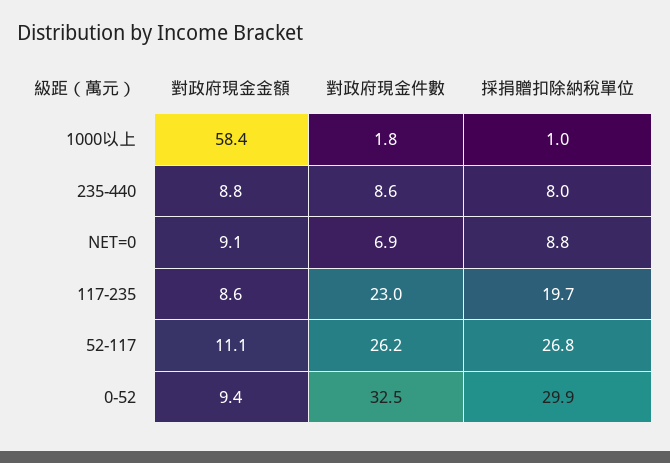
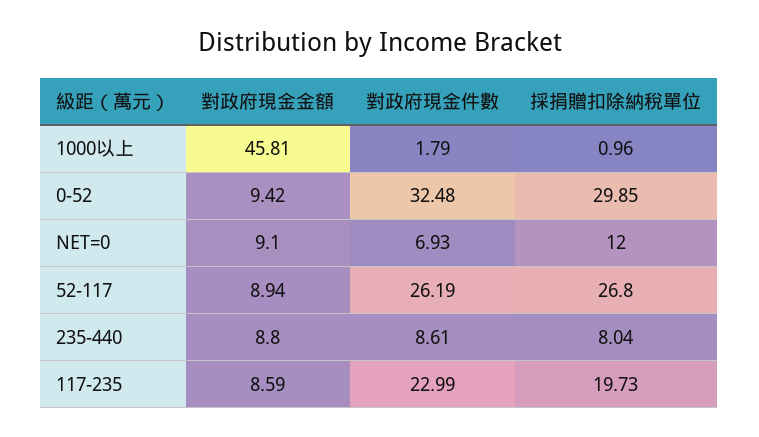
  {
    "對政府現金金額": {
-     "1000以上": 58.4,
+     "1000以上": 45.81,
      "235-440": 8.8,
      "NET=0": 9.1,
      "117-235": 8.59,
-     "52-117": 11.1,
+     "52-117": 8.94,
      "0-52": 9.42
    },
    "對政府現金件數": {
      "1000以上": 1.79,
      "235-440": 8.61,
      "NET=0": 6.93,
      "117-235": 22.99,
      "52-117": 26.19,
      "0-52": 32.48
    },
    "採捐贈扣除納稅單位": {
      "1000以上": 0.96,
      "235-440": 8.04,
-     "NET=0": 8.8,
+     "NET=0": 12,
      "117-235": 19.73,
      "52-117": 26.8,
      "0-52": 29.85
    }
  }

